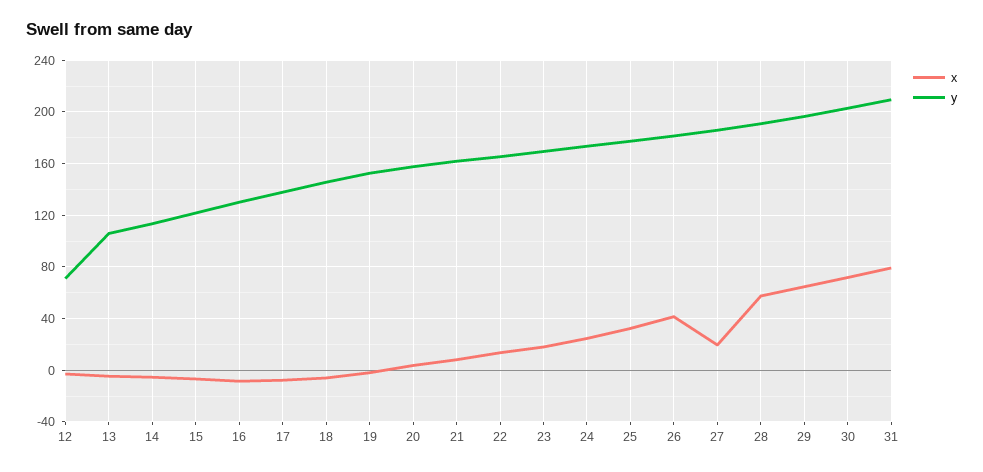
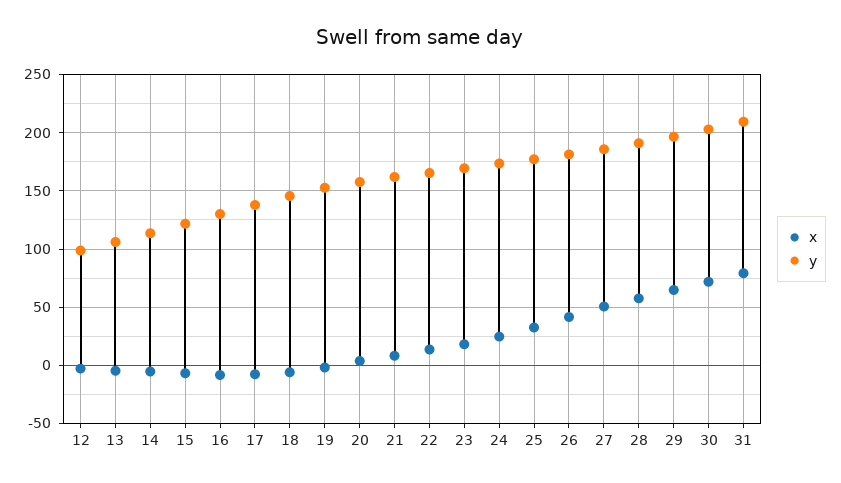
  {
    "x": {
      "12": -5,
      "13": -5,
      "14": -5,
      "15": -5,
      "16": -10,
      "17": -10,
      "18": -5,
      "19": 0,
      "20": 5,
      "21": 10,
      "22": 15,
      "23": 20,
      "24": 25,
      "25": 35,
      "26": 40,
-     "27": 20,
+     "27": 50,
      "28": 60,
      "29": 65,
      "30": 70,
      "31": 80
    },
    "y": {
-     "12": 70,
+     "12": 100,
      "13": 105,
      "14": 115,
      "15": 120,
      "16": 130,
      "17": 140,
      "18": 145,
      "19": 155,
      "20": 160,
      "21": 160,
      "22": 165,
      "23": 170,
      "24": 175,
      "25": 175,
      "26": 180,
      "27": 185,
      "28": 190,
      "29": 195,
      "30": 205,
      "31": 210
    }
  }

